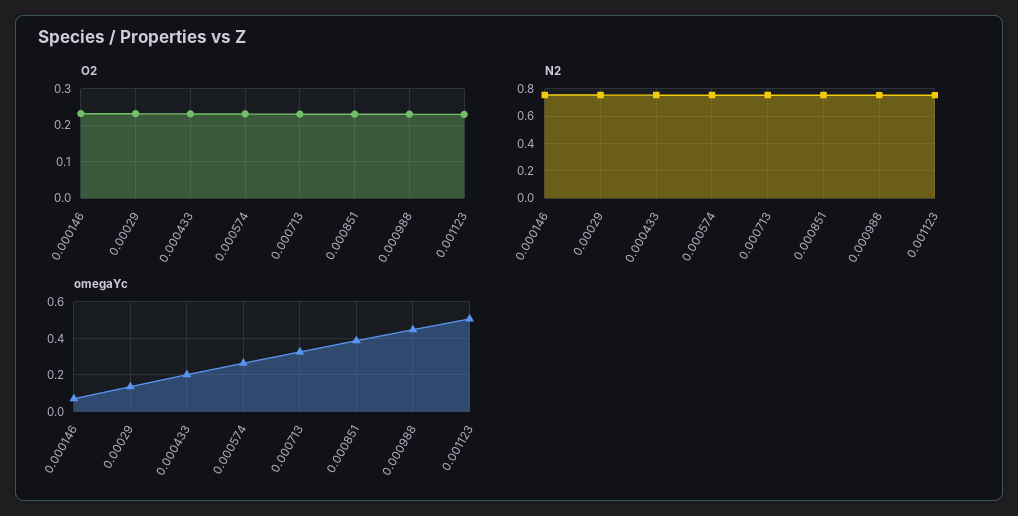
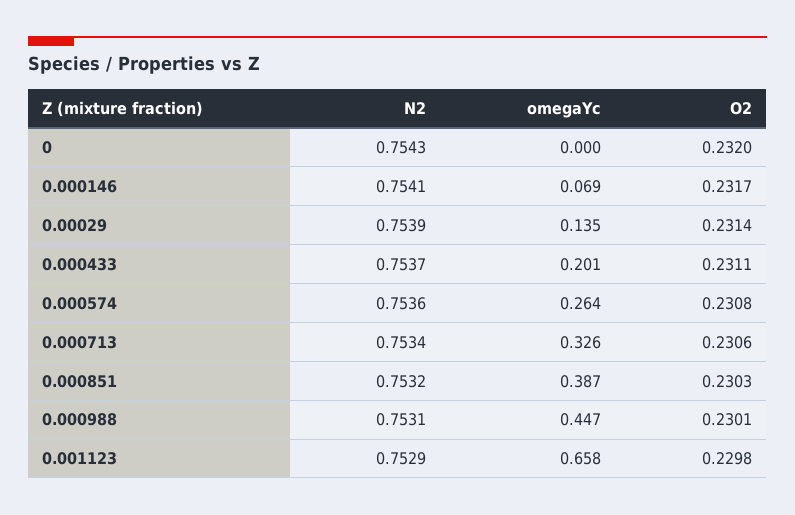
  {
    "O2": {
      "0.000146": 0.2317,
      "0.00029": 0.2314,
      "0.000433": 0.2311,
      "0.000574": 0.2308,
      "0.000713": 0.2306,
      "0.000851": 0.2303,
      "0.000988": 0.2301,
-     "0.001123": 0.2298
+     "0.001123": 0.2298,
+     "0": 0.232
    },
    "N2": {
      "0.000146": 0.7541,
      "0.00029": 0.7539,
      "0.000433": 0.7537,
      "0.000574": 0.7536,
      "0.000713": 0.7534,
      "0.000851": 0.7532,
      "0.000988": 0.7531,
-     "0.001123": 0.7529
+     "0.001123": 0.7529,
+     "0": 0.7543
    },
    "omegaYc": {
      "0.000146": 0.069,
      "0.00029": 0.135,
      "0.000433": 0.201,
      "0.000574": 0.264,
      "0.000713": 0.326,
      "0.000851": 0.387,
      "0.000988": 0.447,
-     "0.001123": 0.5
+     "0.001123": 0.658,
+     "0": 0
    }
  }

